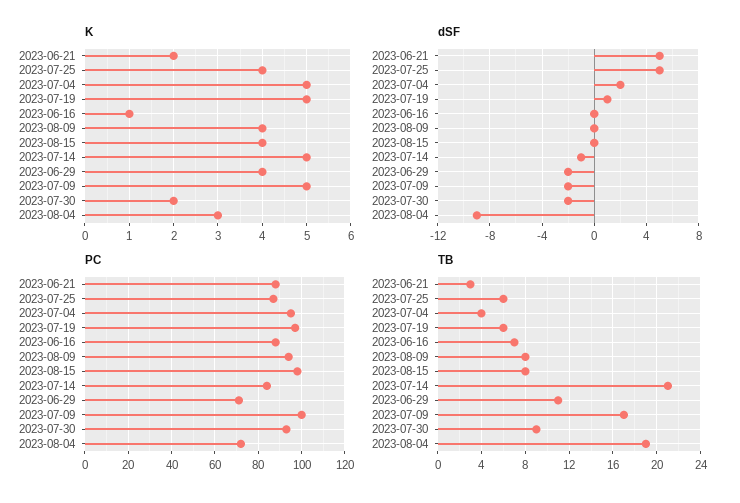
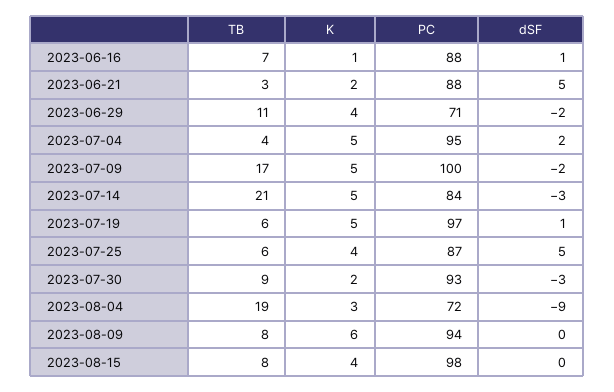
  {
    "K": {
      "2023-06-21": 2,
      "2023-07-25": 4,
      "2023-07-04": 5,
      "2023-07-19": 5,
      "2023-06-16": 1,
-     "2023-08-09": 4,
+     "2023-08-09": 6,
      "2023-08-15": 4,
      "2023-07-14": 5,
      "2023-06-29": 4,
      "2023-07-09": 5,
      "2023-07-30": 2,
      "2023-08-04": 3
    },
    "dSF": {
      "2023-06-21": 5,
      "2023-07-25": 5,
      "2023-07-04": 2,
      "2023-07-19": 1,
-     "2023-06-16": 0,
+     "2023-06-16": 1,
      "2023-08-09": 0,
      "2023-08-15": 0,
-     "2023-07-14": -1,
+     "2023-07-14": -3,
      "2023-06-29": -2,
      "2023-07-09": -2,
-     "2023-07-30": -2,
+     "2023-07-30": -3,
      "2023-08-04": -9
    },
    "PC": {
      "2023-06-21": 88,
      "2023-07-25": 87,
      "2023-07-04": 95,
      "2023-07-19": 97,
      "2023-06-16": 88,
      "2023-08-09": 94,
      "2023-08-15": 98,
      "2023-07-14": 84,
      "2023-06-29": 71,
      "2023-07-09": 100,
      "2023-07-30": 93,
      "2023-08-04": 72
    },
    "TB": {
      "2023-06-21": 3,
      "2023-07-25": 6,
      "2023-07-04": 4,
      "2023-07-19": 6,
      "2023-06-16": 7,
      "2023-08-09": 8,
      "2023-08-15": 8,
      "2023-07-14": 21,
      "2023-06-29": 11,
      "2023-07-09": 17,
      "2023-07-30": 9,
      "2023-08-04": 19
    }
  }

